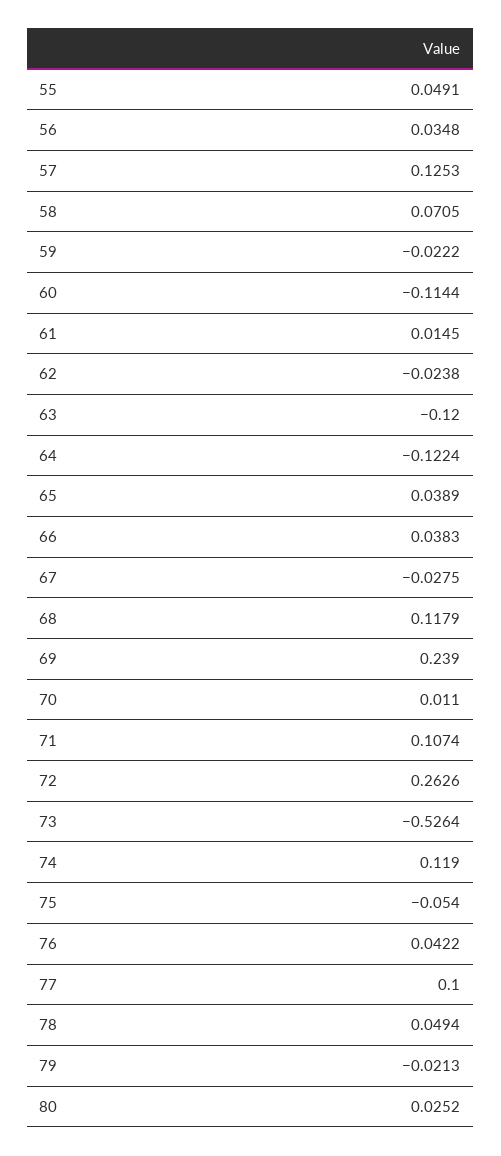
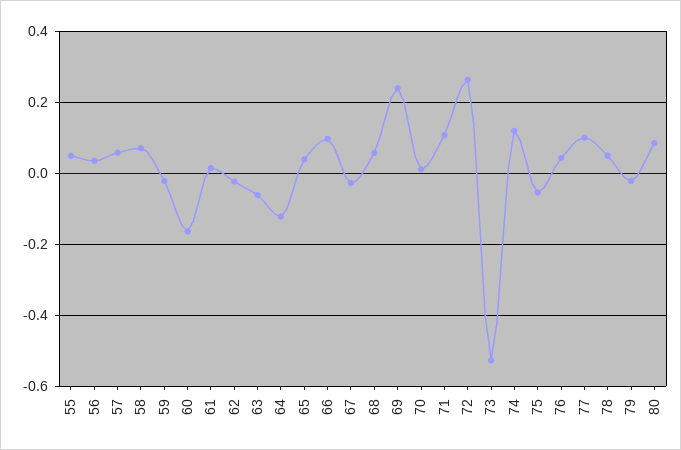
  {
    "55": 0.0491,
    "56": 0.0348,
-   "57": 0.1253,
+   "57": 0.06,
    "58": 0.0705,
    "59": -0.0222,
-   "60": -0.1144,
+   "60": -0.16,
    "61": 0.0145,
    "62": -0.0238,
-   "63": -0.12,
+   "63": -0.06,
    "64": -0.1224,
    "65": 0.0389,
-   "66": 0.0383,
+   "66": 0.1,
    "67": -0.0275,
-   "68": 0.1179,
+   "68": 0.06,
    "69": 0.239,
    "70": 0.011,
    "71": 0.1074,
    "72": 0.2626,
    "73": -0.5264,
    "74": 0.119,
    "75": -0.054,
    "76": 0.0422,
    "77": 0.1,
    "78": 0.0494,
    "79": -0.0213,
-   "80": 0.0252
+   "80": 0.08
  }

